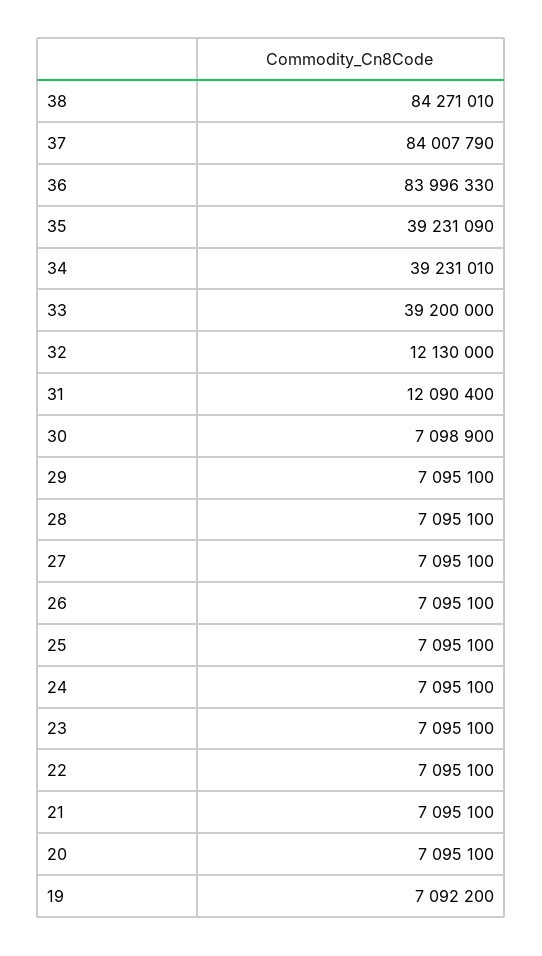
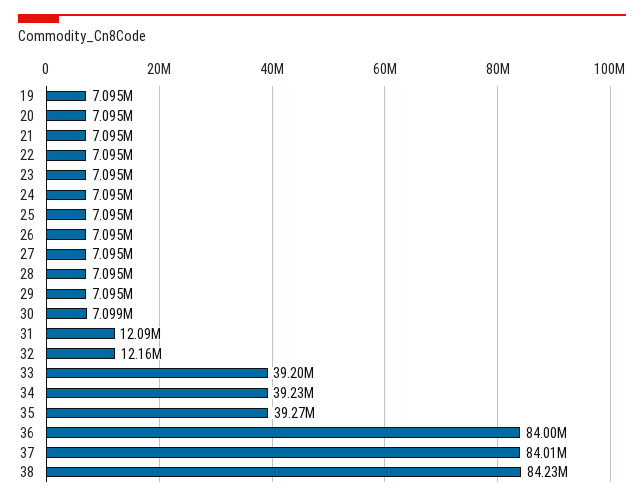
  {
-   "38": 84271010,
+   "38": 84230000,
    "37": 84007790,
    "36": 83996330,
-   "35": 39231090,
+   "35": 39270000,
    "34": 39231010,
    "33": 39200000,
-   "32": 12130000,
+   "32": 12160000,
    "31": 12090400,
    "30": 7098900,
    "29": 7095100,
    "28": 7095100,
    "27": 7095100,
    "26": 7095100,
    "25": 7095100,
    "24": 7095100,
    "23": 7095100,
    "22": 7095100,
    "21": 7095100,
    "20": 7095100,
-   "19": 7092200
+   "19": 7095000
  }

